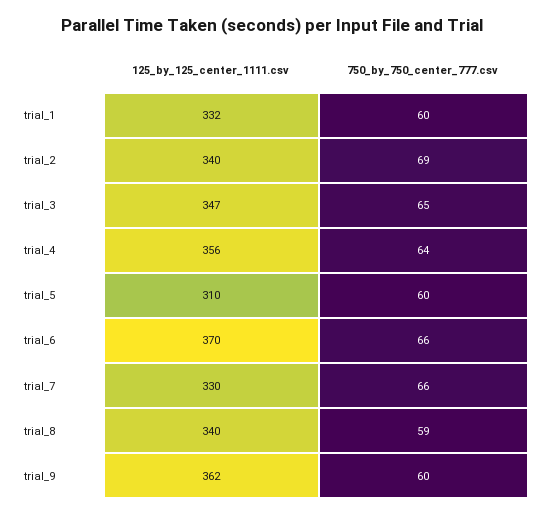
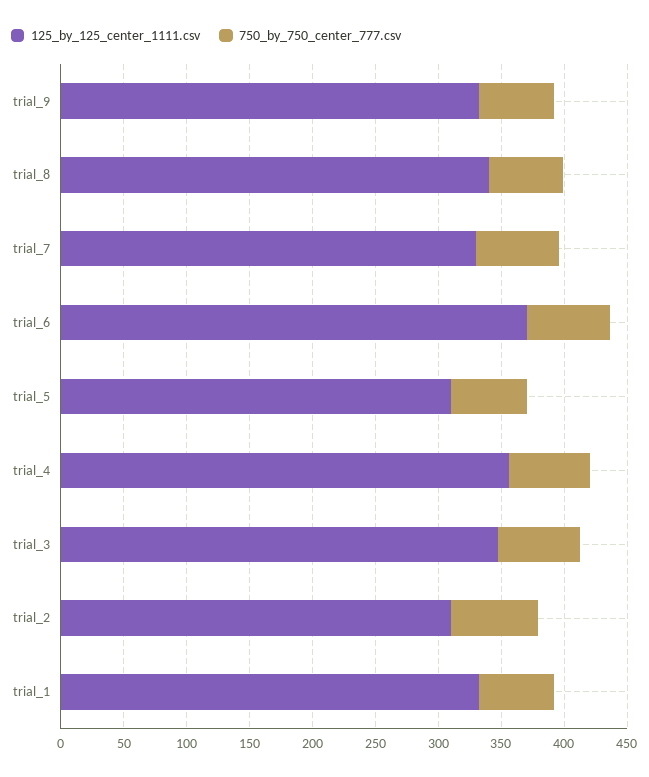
  {
    "125_by_125_center_1111.csv": {
      "trial_1": 332,
-     "trial_2": 340,
+     "trial_2": 310,
      "trial_3": 347,
      "trial_4": 356,
      "trial_5": 310,
      "trial_6": 370,
      "trial_7": 330,
      "trial_8": 340,
-     "trial_9": 362
+     "trial_9": 330
    },
    "750_by_750_center_777.csv": {
      "trial_1": 60,
      "trial_2": 69,
      "trial_3": 65,
      "trial_4": 64,
      "trial_5": 60,
      "trial_6": 66,
      "trial_7": 66,
      "trial_8": 59,
      "trial_9": 60
    }
  }

